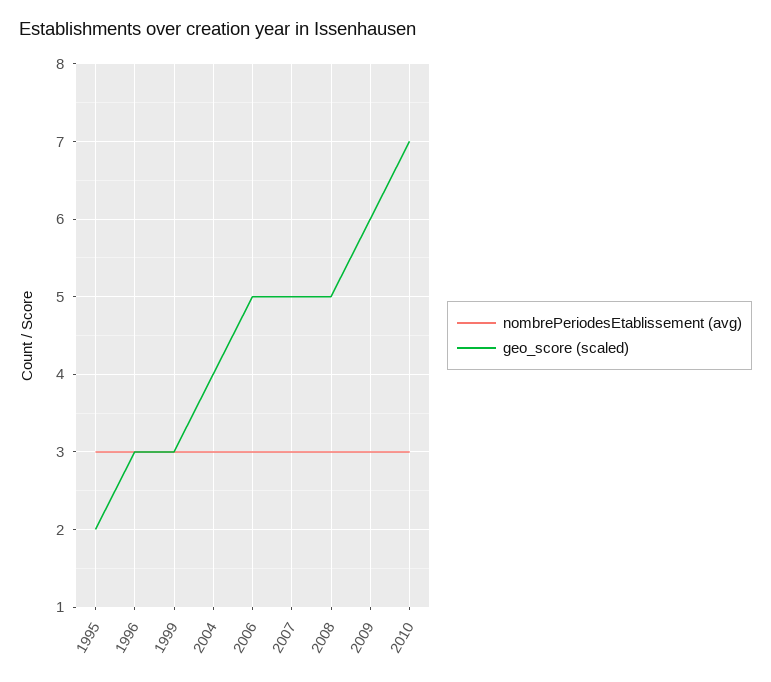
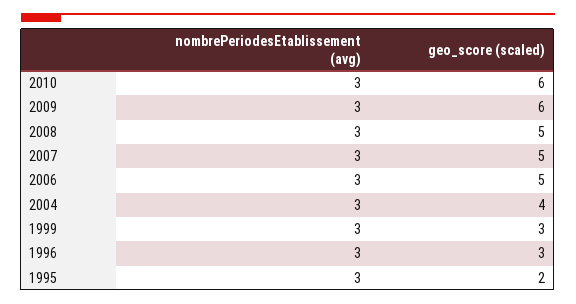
  {
    "nombrePeriodesEtablissement (avg)": {
      "1995": 3,
      "1996": 3,
      "1999": 3,
      "2004": 3,
      "2006": 3,
      "2007": 3,
      "2008": 3,
      "2009": 3,
      "2010": 3
    },
    "geo_score (scaled)": {
      "1995": 2,
      "1996": 3,
      "1999": 3,
      "2004": 4,
      "2006": 5,
      "2007": 5,
      "2008": 5,
      "2009": 6,
-     "2010": 7
+     "2010": 6
    }
  }

